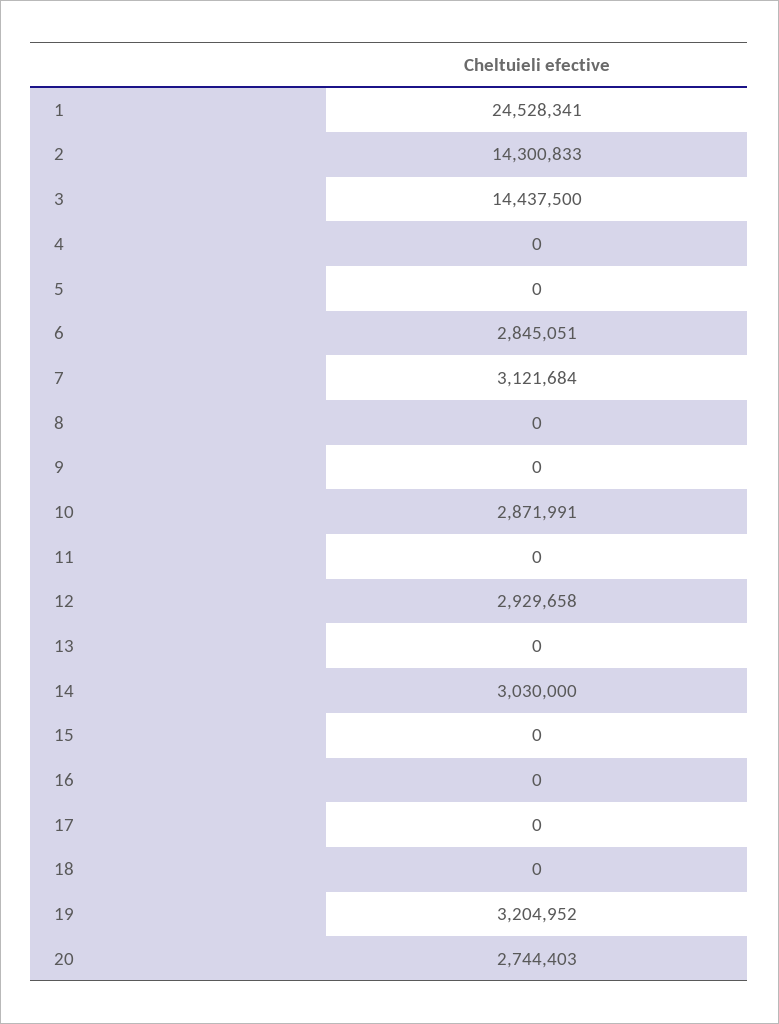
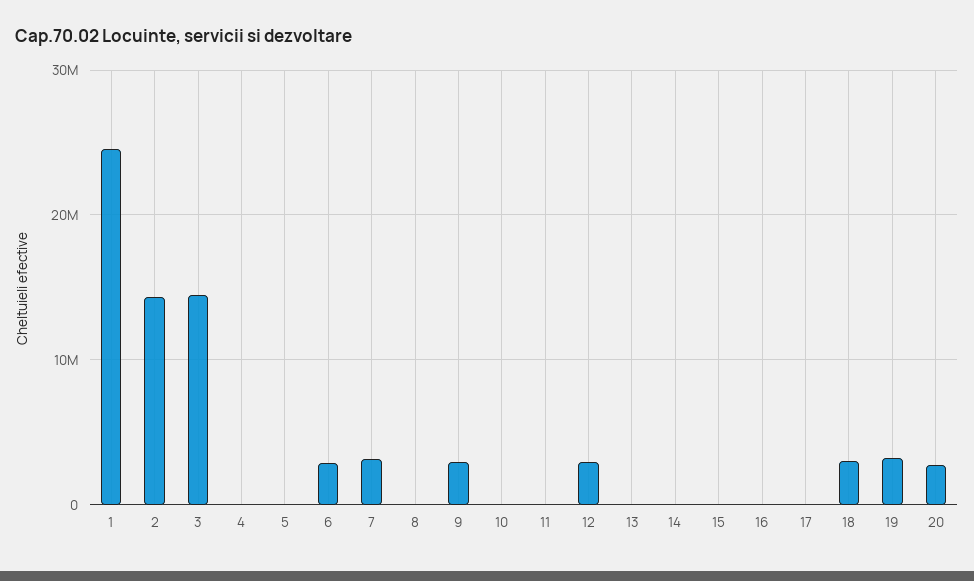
  {
    "1": 24528341,
    "2": 14300833,
    "3": 14437500,
    "4": 0,
    "5": 0,
    "6": 2845051,
    "7": 3121684,
    "8": 0,
-   "9": 0,
+   "9": 3000000,
-   "10": 2871991,
+   "10": 0,
    "11": 0,
    "12": 2929658,
    "13": 0,
-   "14": 3030000,
+   "14": 0,
    "15": 0,
    "16": 0,
    "17": 0,
-   "18": 0,
+   "18": 3000000,
    "19": 3204952,
    "20": 2744403
  }

